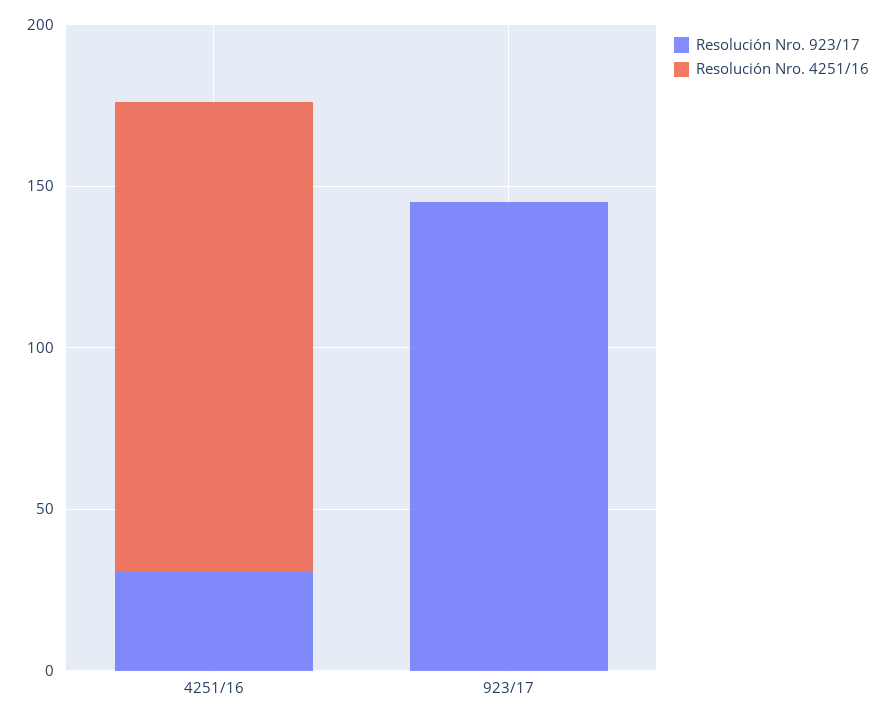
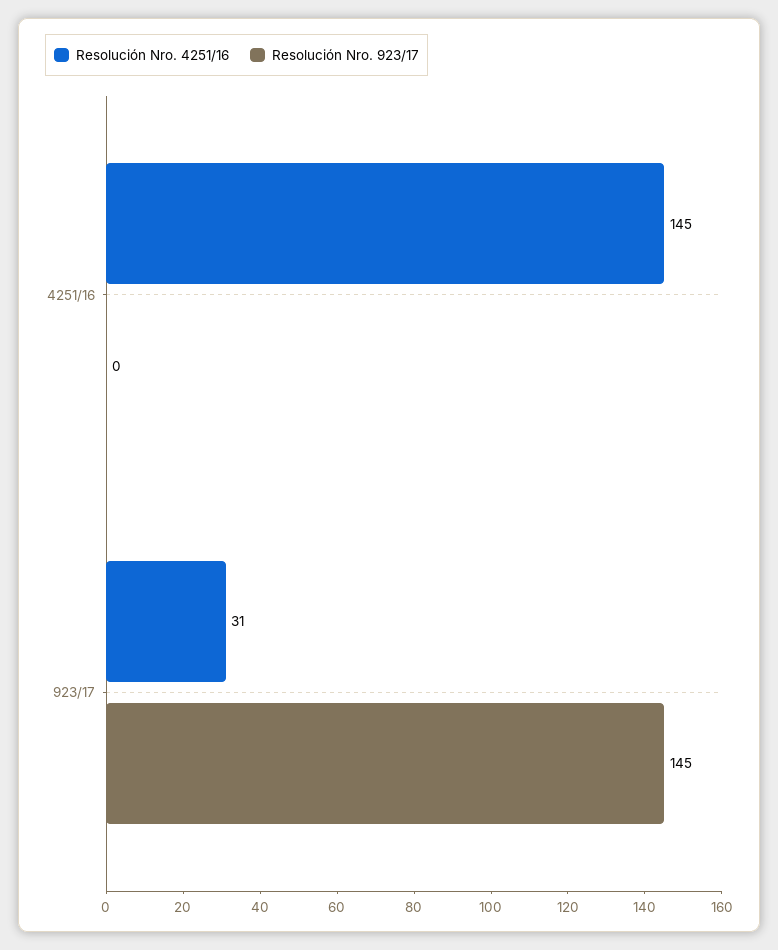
  {
    "Resolución Nro. 923/17": {
-     "4251/16": 30,
+     "4251/16": 0,
      "923/17": 145
    },
    "Resolución Nro. 4251/16": {
      "4251/16": 145,
-     "923/17": 0
+     "923/17": 31
    }
  }

